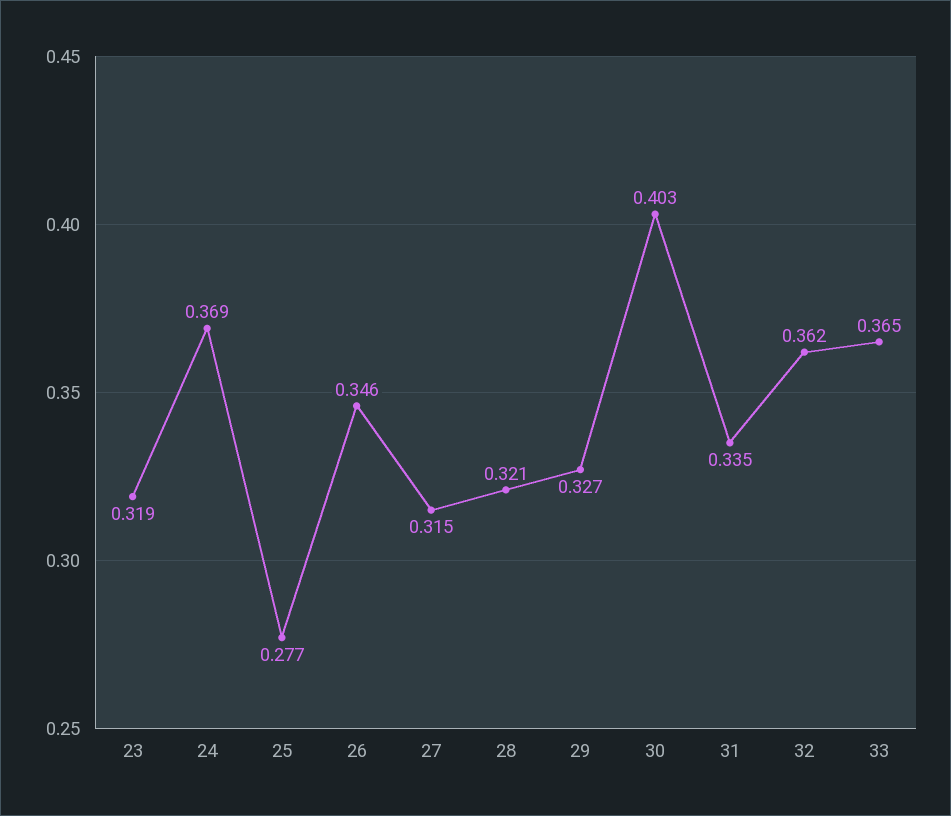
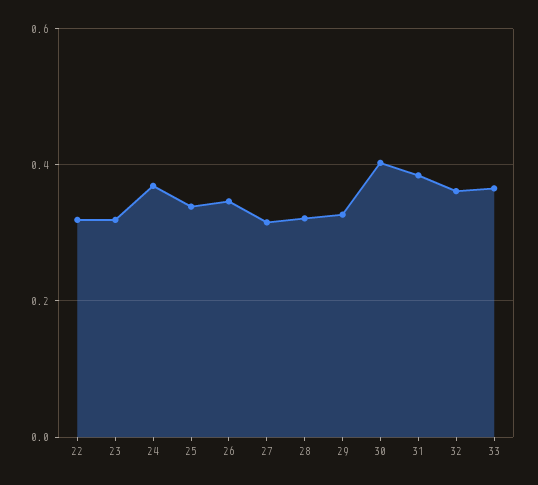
  {
    "23": 0.319,
    "24": 0.369,
-   "25": 0.277,
+   "25": 0.34,
    "26": 0.346,
    "27": 0.315,
    "28": 0.321,
    "29": 0.327,
    "30": 0.403,
-   "31": 0.335,
+   "31": 0.38,
    "32": 0.362,
-   "33": 0.365
+   "33": 0.365,
+   "22": 0.32
  }

